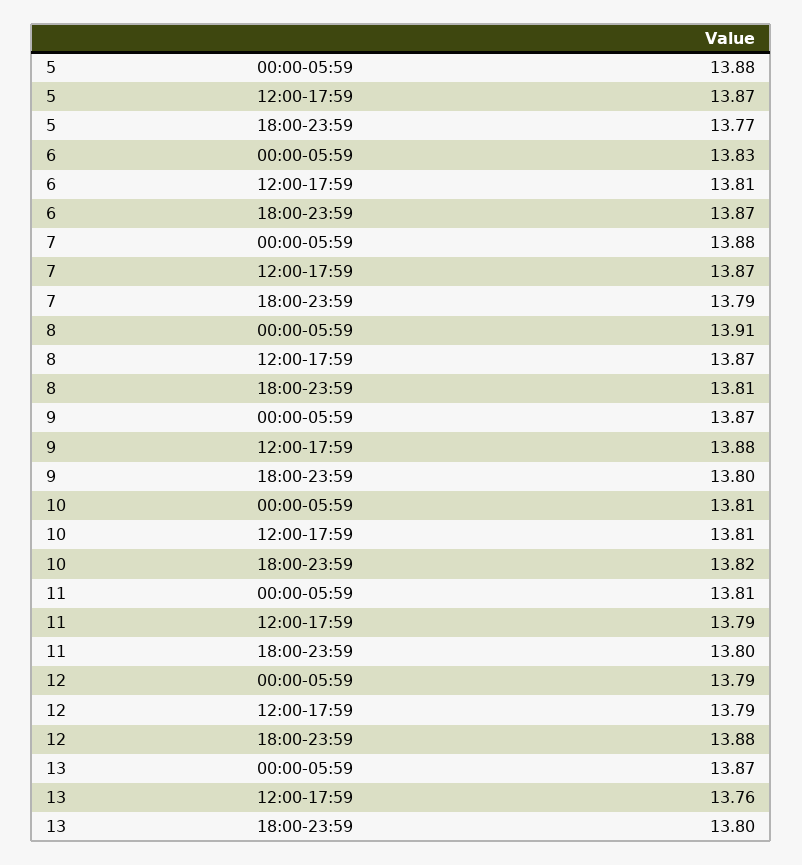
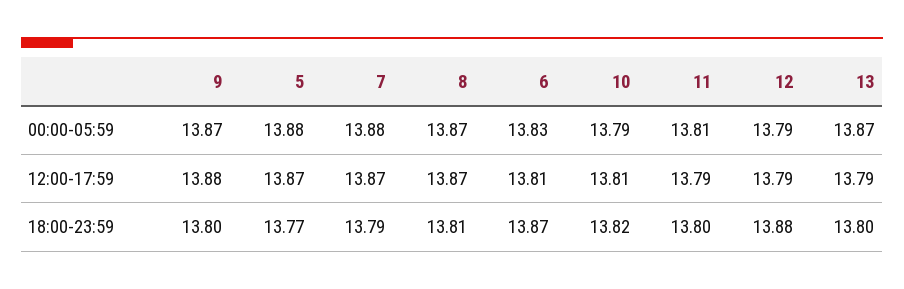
  {
    "5": {
      "00:00-05:59": 13.88,
      "12:00-17:59": 13.87,
      "18:00-23:59": 13.77
    },
    "6": {
      "00:00-05:59": 13.83,
      "12:00-17:59": 13.81,
      "18:00-23:59": 13.87
    },
    "7": {
      "00:00-05:59": 13.88,
      "12:00-17:59": 13.87,
      "18:00-23:59": 13.79
    },
    "8": {
-     "00:00-05:59": 13.91,
+     "00:00-05:59": 13.87,
      "12:00-17:59": 13.87,
      "18:00-23:59": 13.81
    },
    "9": {
      "00:00-05:59": 13.87,
      "12:00-17:59": 13.88,
      "18:00-23:59": 13.8
    },
    "10": {
-     "00:00-05:59": 13.81,
+     "00:00-05:59": 13.79,
      "12:00-17:59": 13.81,
      "18:00-23:59": 13.82
    },
    "11": {
      "00:00-05:59": 13.81,
      "12:00-17:59": 13.79,
      "18:00-23:59": 13.8
    },
    "12": {
      "00:00-05:59": 13.79,
      "12:00-17:59": 13.79,
      "18:00-23:59": 13.88
    },
    "13": {
      "00:00-05:59": 13.87,
-     "12:00-17:59": 13.76,
+     "12:00-17:59": 13.79,
      "18:00-23:59": 13.8
    }
  }

